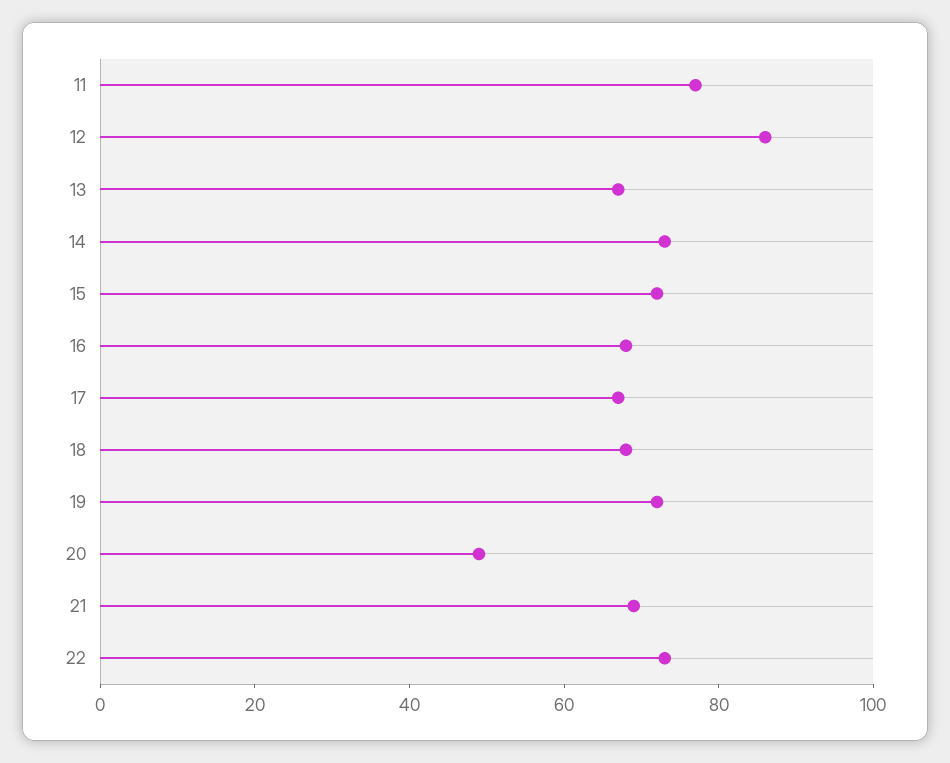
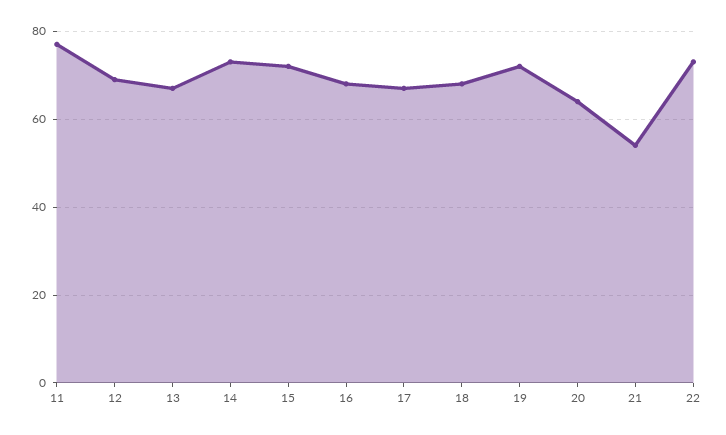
  {
    "11": 75,
-   "12": 85,
+   "12": 70,
    "13": 65,
    "14": 75,
    "15": 70,
    "16": 70,
    "17": 65,
    "18": 70,
    "19": 70,
-   "20": 50,
+   "20": 65,
-   "21": 70,
+   "21": 55,
    "22": 75
  }

